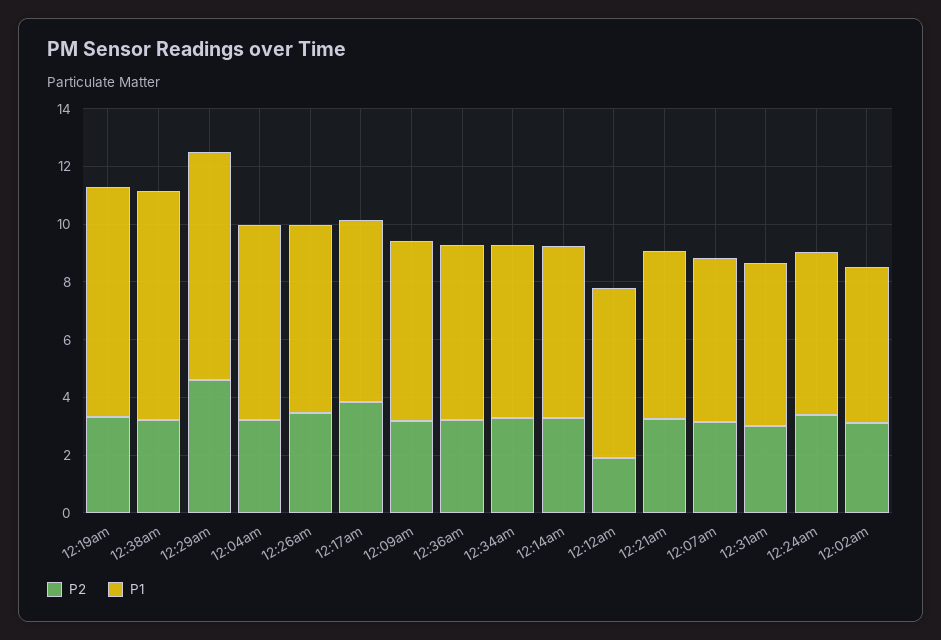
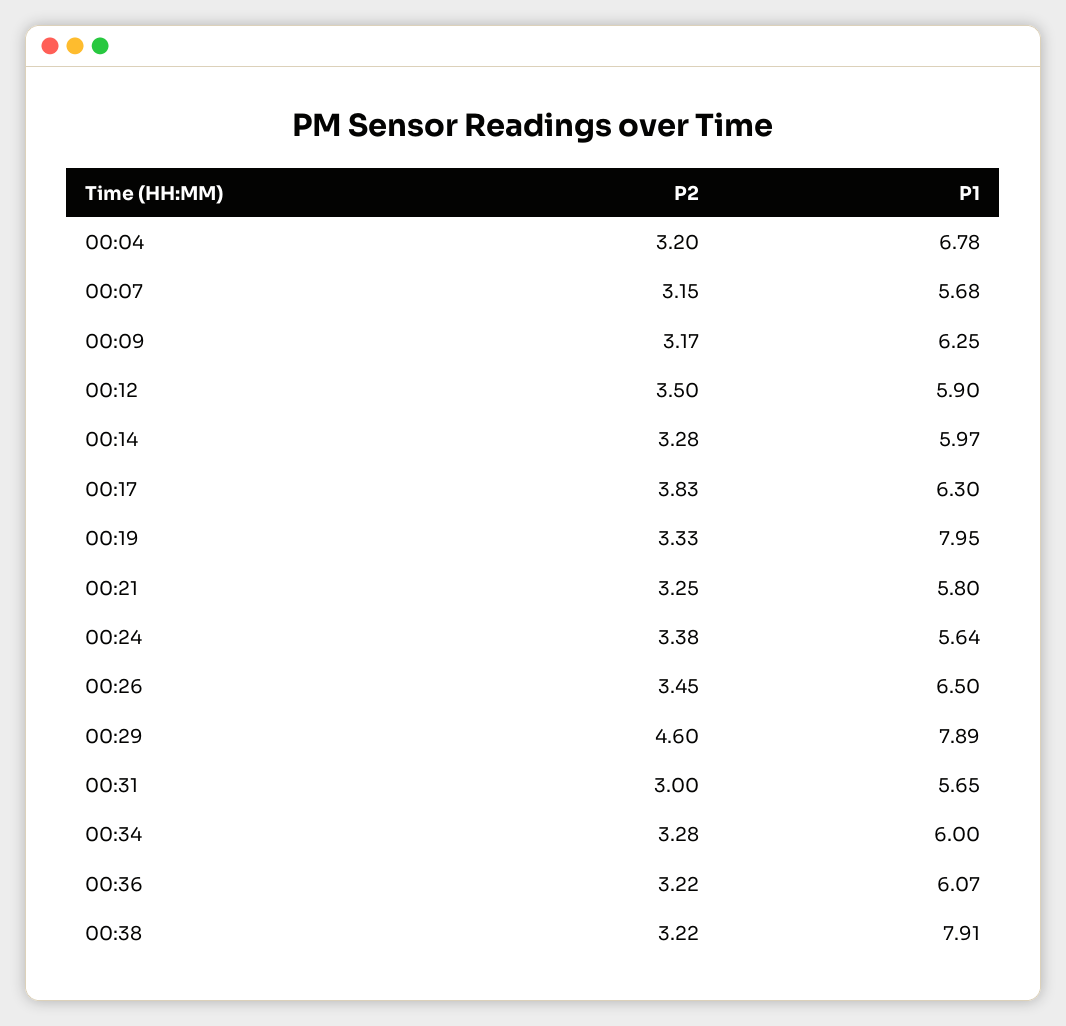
  {
    "P2": {
      "12:19am": 3.33,
      "12:38am": 3.22,
      "12:29am": 4.6,
      "12:04am": 3.2,
      "12:26am": 3.45,
      "12:17am": 3.83,
      "12:09am": 3.17,
      "12:36am": 3.22,
      "12:34am": 3.28,
      "12:14am": 3.28,
-     "12:12am": 2,
+     "12:12am": 3.5,
      "12:21am": 3.25,
      "12:07am": 3.15,
      "12:31am": 3,
-     "12:24am": 3.38,
+     "12:24am": 3.38
-     "12:02am": 3
    },
    "P1": {
      "12:19am": 7.95,
      "12:38am": 7.91,
      "12:29am": 7.89,
      "12:04am": 6.78,
      "12:26am": 6.5,
      "12:17am": 6.3,
      "12:09am": 6.25,
      "12:36am": 6.07,
      "12:34am": 6,
      "12:14am": 5.97,
      "12:12am": 5.9,
      "12:21am": 5.8,
      "12:07am": 5.68,
      "12:31am": 5.65,
-     "12:24am": 5.64,
+     "12:24am": 5.64
-     "12:02am": 5.5
    }
  }

